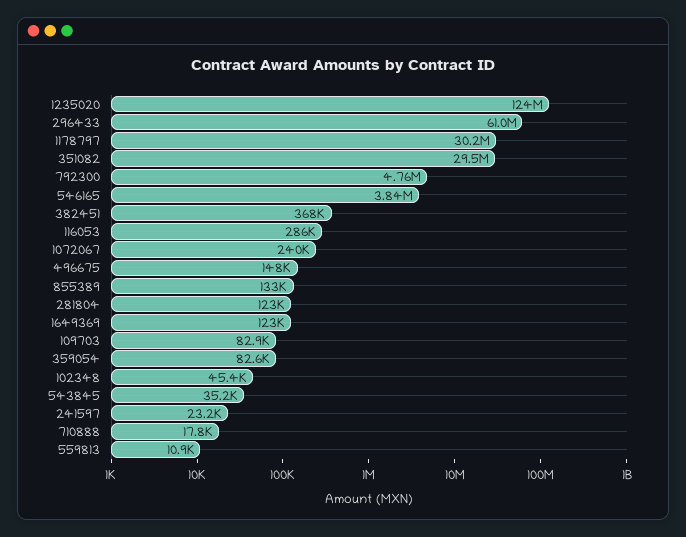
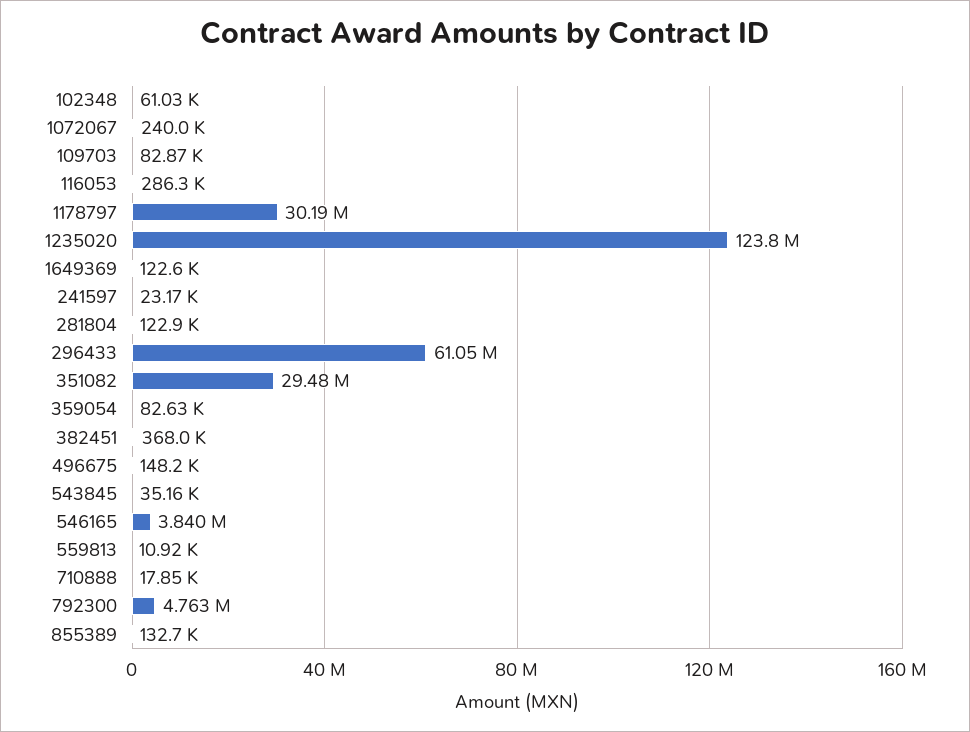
  {
    "1235020": 123800000,
    "296433": 61050000,
    "1178797": 30190000,
    "351082": 29480000,
    "792300": 4763000,
    "546165": 3840000,
    "382451": 368000,
    "116053": 286300,
    "1072067": 240000,
    "496675": 148200,
    "855389": 132700,
    "281804": 122900,
    "1649369": 122600,
    "109703": 82870,
    "359054": 82630,
-   "102348": 45400,
+   "102348": 61030,
    "543845": 35160,
    "241597": 23170,
    "710888": 17850,
    "559813": 10920
  }

